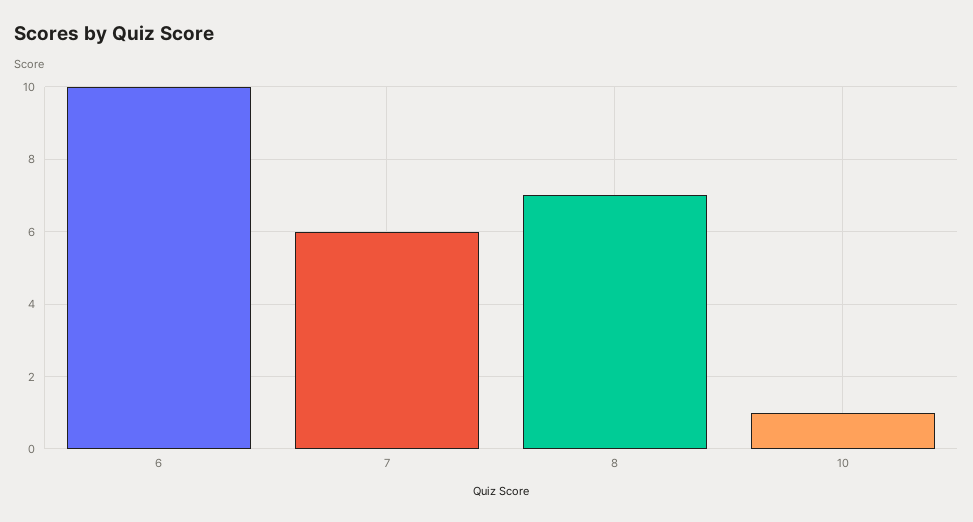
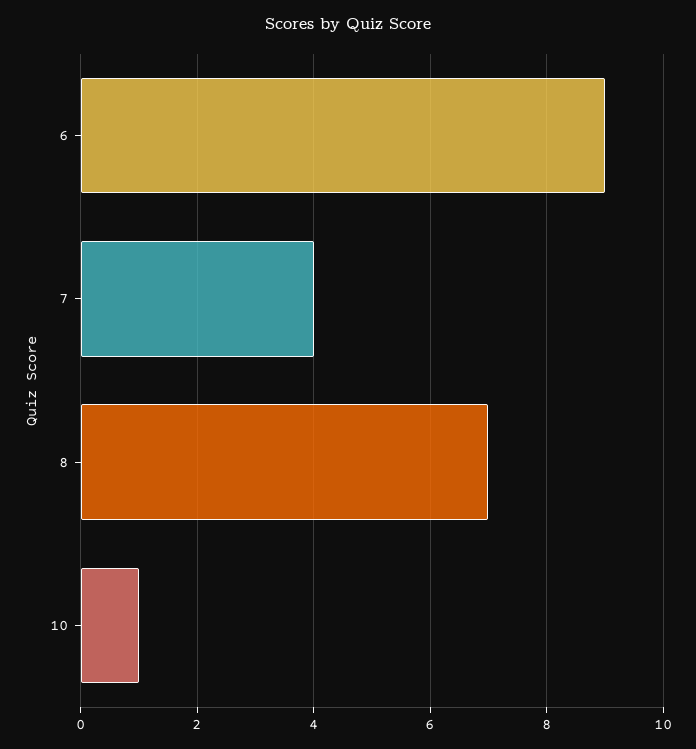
  {
-   "6": 10,
+   "6": 9,
-   "7": 6,
+   "7": 4,
    "8": 7,
    "10": 1
  }

